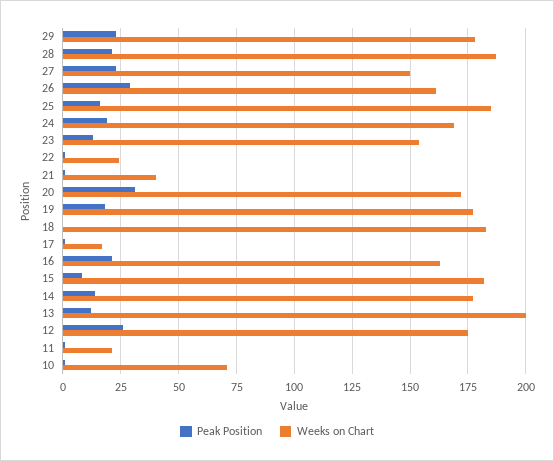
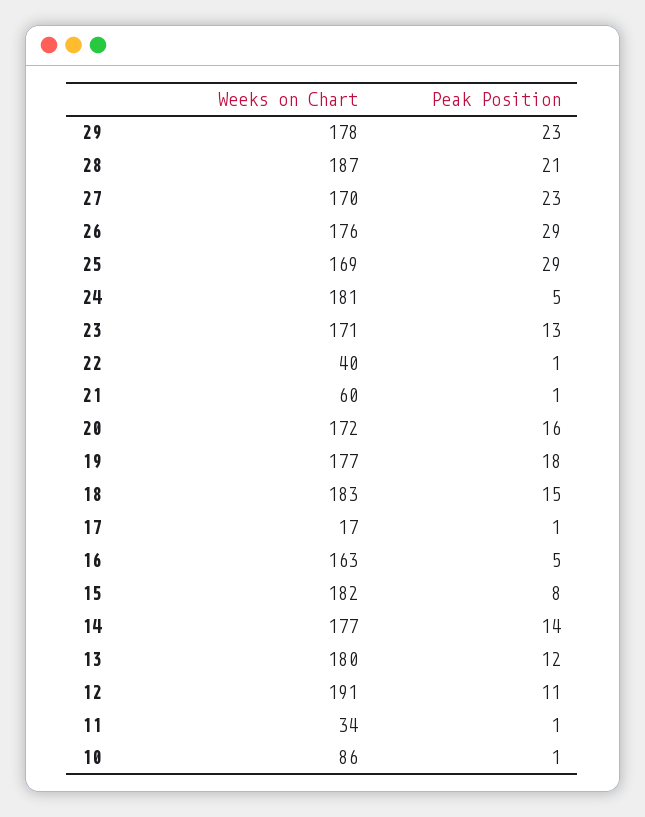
  {
    "Peak Position": {
      "29": 23,
      "28": 21,
      "27": 23,
      "26": 29,
-     "25": 15,
+     "25": 29,
-     "24": 20,
+     "24": 5,
      "23": 13,
      "22": 1,
      "21": 1,
-     "20": 30,
+     "20": 16,
      "19": 18,
-     "18": 0,
+     "18": 15,
      "17": 1,
-     "16": 20,
+     "16": 5,
      "15": 8,
      "14": 14,
      "13": 12,
-     "12": 25,
+     "12": 11,
      "11": 1,
      "10": 1
    },
    "Weeks on Chart": {
      "29": 178,
      "28": 187,
-     "27": 150,
+     "27": 170,
-     "26": 160,
+     "26": 176,
-     "25": 185,
+     "25": 169,
-     "24": 170,
+     "24": 181,
-     "23": 155,
+     "23": 171,
-     "22": 25,
+     "22": 40,
-     "21": 40,
+     "21": 60,
      "20": 172,
      "19": 177,
      "18": 183,
      "17": 17,
      "16": 163,
      "15": 182,
      "14": 177,
-     "13": 200,
+     "13": 180,
-     "12": 175,
+     "12": 191,
-     "11": 20,
+     "11": 34,
-     "10": 70
+     "10": 86
    }
  }

